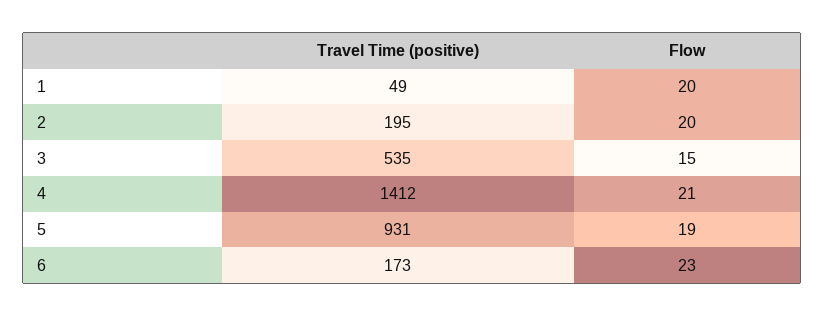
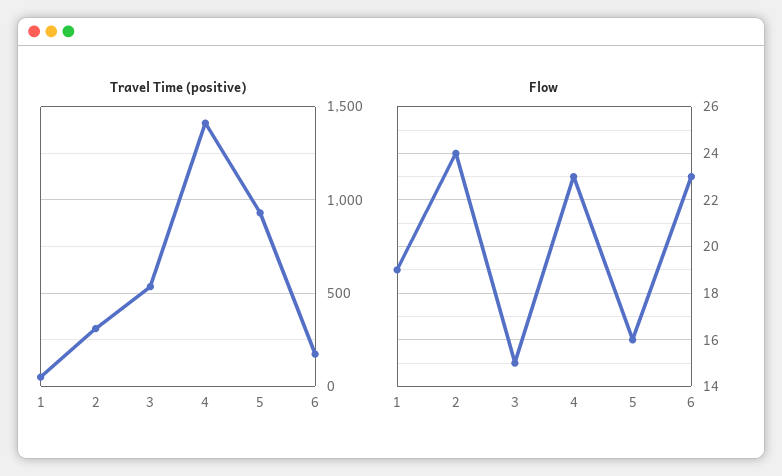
  {
    "Travel Time (positive)": {
      "1": 49,
-     "2": 195,
+     "2": 300,
      "3": 535,
      "4": 1412,
      "5": 931,
      "6": 173
    },
    "Flow": {
-     "1": 20,
+     "1": 19,
-     "2": 20,
+     "2": 24,
      "3": 15,
-     "4": 21,
+     "4": 23,
-     "5": 19,
+     "5": 16,
      "6": 23
    }
  }

